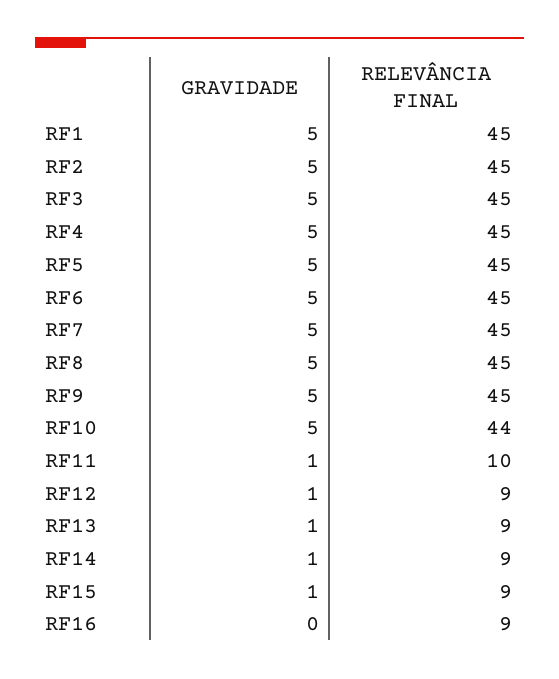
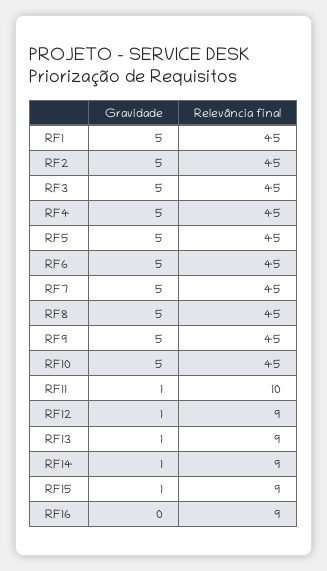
  {
    "GRAVIDADE": {
      "RF1": 5,
      "RF2": 5,
      "RF3": 5,
      "RF4": 5,
      "RF5": 5,
      "RF6": 5,
      "RF7": 5,
      "RF8": 5,
      "RF9": 5,
      "RF10": 5,
      "RF11": 1,
      "RF12": 1,
      "RF13": 1,
      "RF14": 1,
      "RF15": 1,
      "RF16": 0
    },
    "RELEVÂNCIA FINAL": {
      "RF1": 45,
      "RF2": 45,
      "RF3": 45,
      "RF4": 45,
      "RF5": 45,
      "RF6": 45,
      "RF7": 45,
      "RF8": 45,
      "RF9": 45,
-     "RF10": 44,
+     "RF10": 45,
      "RF11": 10,
      "RF12": 9,
      "RF13": 9,
      "RF14": 9,
      "RF15": 9,
      "RF16": 9
    }
  }

